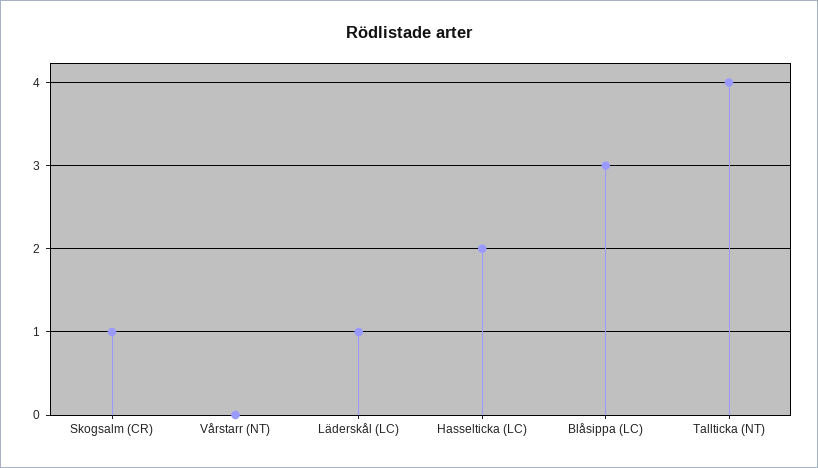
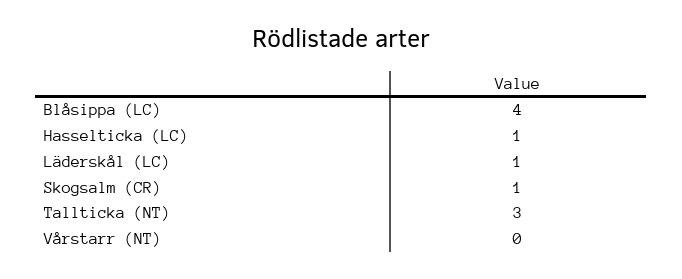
  {
    "Skogsalm (CR)": 1,
    "Vårstarr (NT)": 0,
    "Läderskål (LC)": 1,
-   "Hasselticka (LC)": 2,
+   "Hasselticka (LC)": 1,
-   "Blåsippa (LC)": 3,
+   "Blåsippa (LC)": 4,
-   "Tallticka (NT)": 4
+   "Tallticka (NT)": 3
  }

